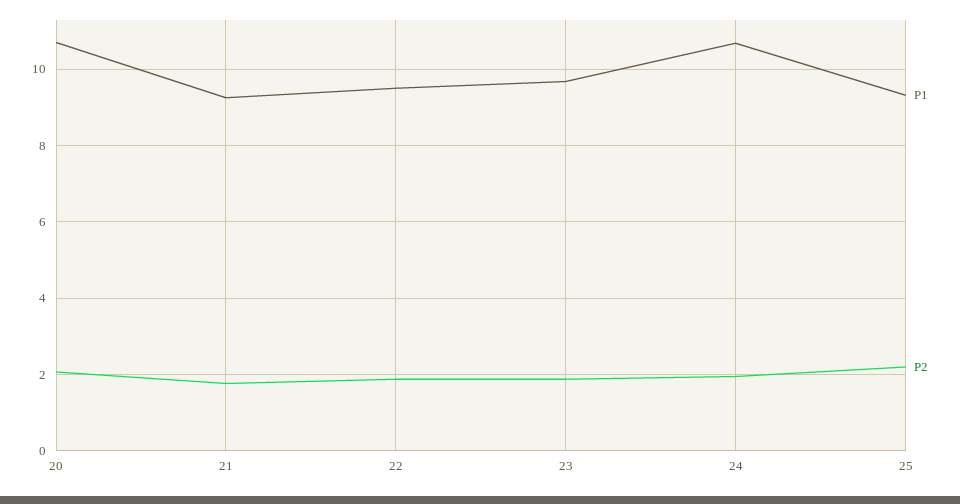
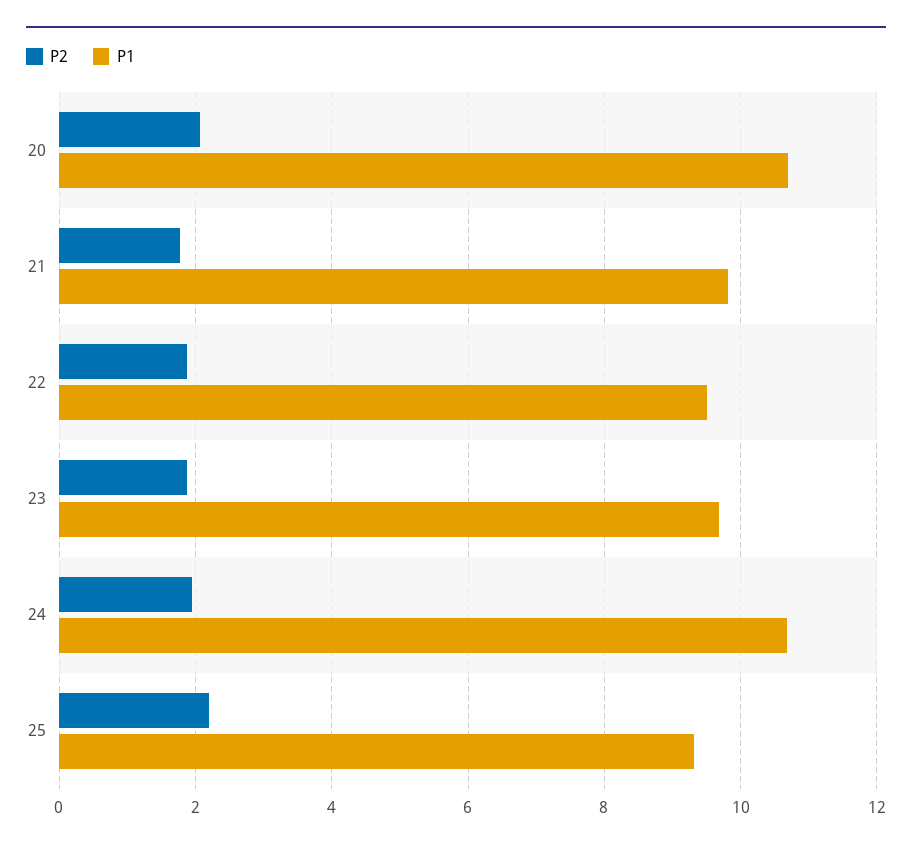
  {
    "P1": {
      "20": 10.8,
-     "21": 9.2,
+     "21": 9.8,
      "22": 9.6,
      "23": 9.6,
      "24": 10.6,
      "25": 9.4
    },
    "P2": {
      "20": 2,
      "21": 1.8,
      "22": 1.8,
      "23": 1.8,
      "24": 2,
      "25": 2.2
    }
  }

